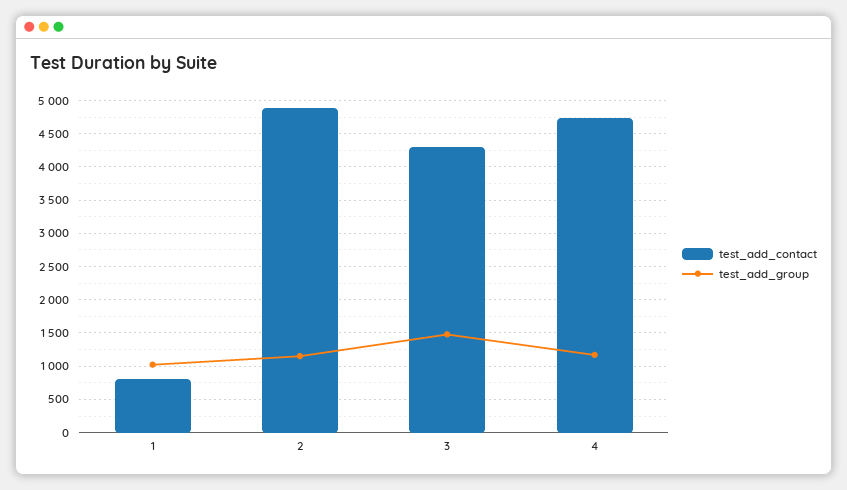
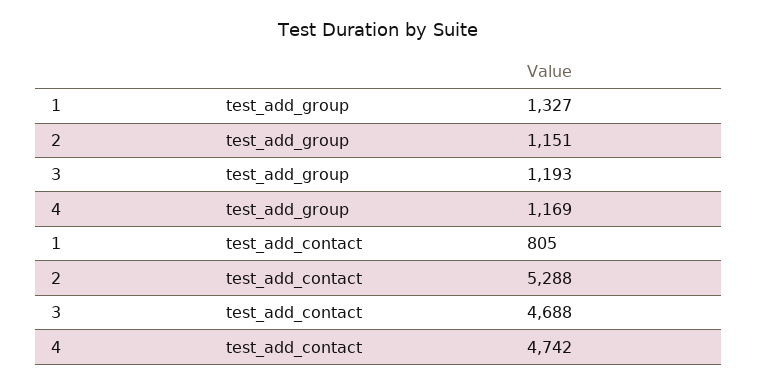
  {
    "test_add_contact": {
      "1": 805,
-     "2": 4900,
+     "2": 5288,
-     "3": 4300,
+     "3": 4688,
      "4": 4742
    },
    "test_add_group": {
-     "1": 1000,
+     "1": 1327,
      "2": 1151,
-     "3": 1500,
+     "3": 1193,
      "4": 1169
    }
  }

